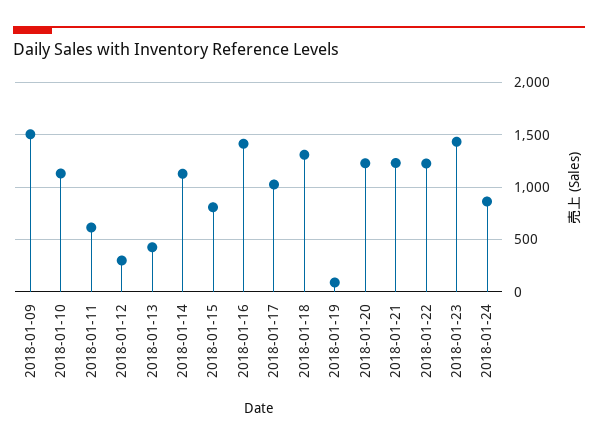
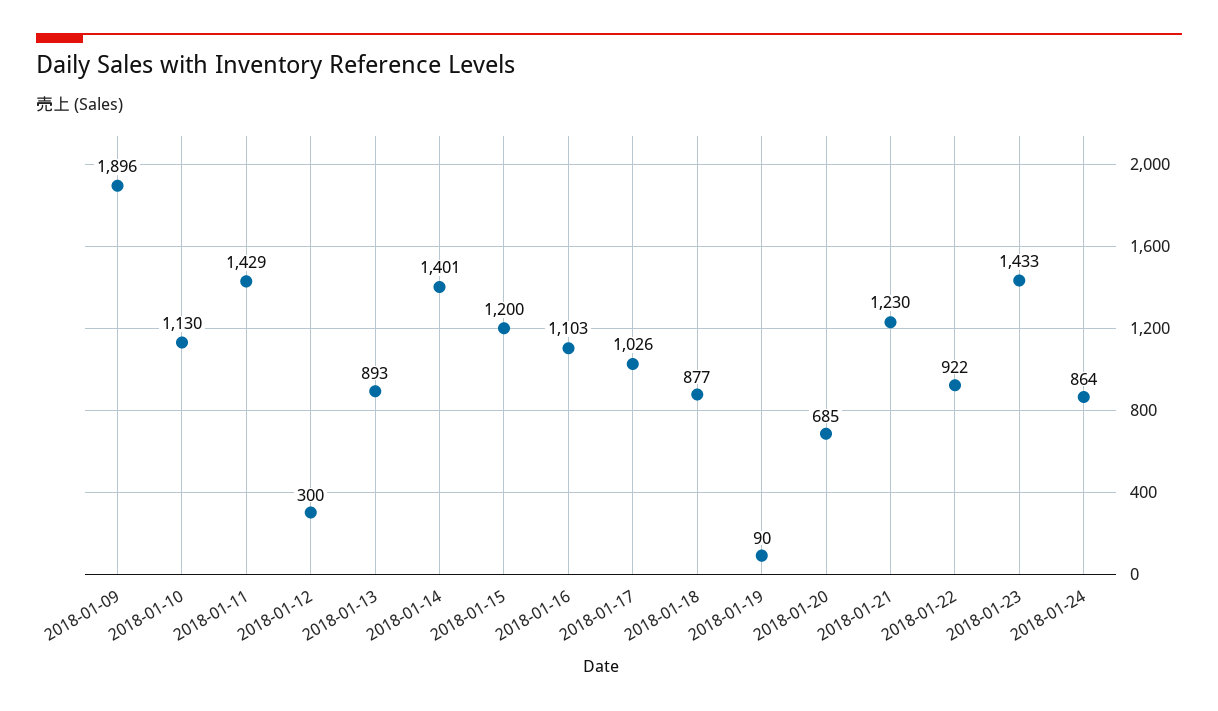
  {
-   "2018-01-09": 1500,
+   "2018-01-09": 1896,
    "2018-01-10": 1130,
-   "2018-01-11": 600,
+   "2018-01-11": 1429,
    "2018-01-12": 300,
-   "2018-01-13": 400,
+   "2018-01-13": 893,
-   "2018-01-14": 1100,
+   "2018-01-14": 1401,
-   "2018-01-15": 800,
+   "2018-01-15": 1200,
-   "2018-01-16": 1400,
+   "2018-01-16": 1103,
    "2018-01-17": 1026,
-   "2018-01-18": 1300,
+   "2018-01-18": 877,
    "2018-01-19": 90,
-   "2018-01-20": 1200,
+   "2018-01-20": 685,
    "2018-01-21": 1230,
-   "2018-01-22": 1200,
+   "2018-01-22": 922,
    "2018-01-23": 1433,
    "2018-01-24": 864
  }

